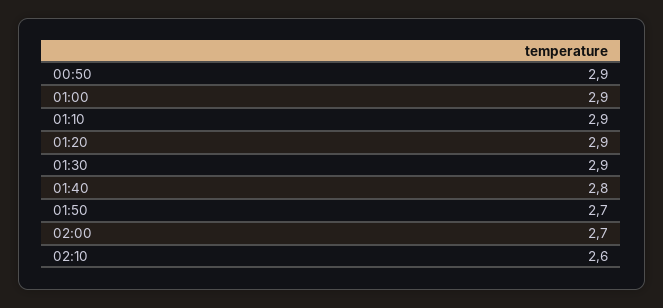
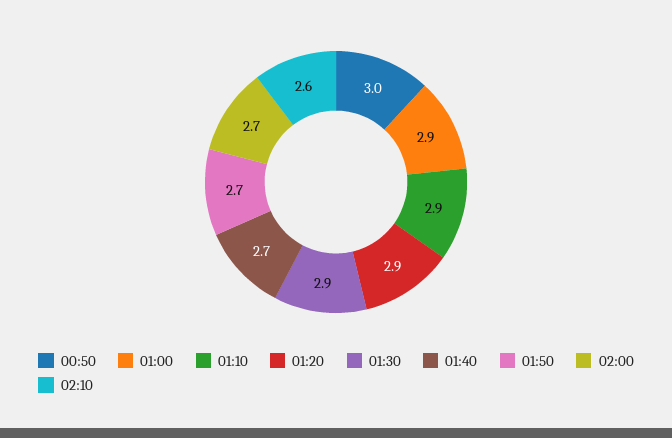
  {
-   "00:50": 2.9,
+   "00:50": 3,
    "01:00": 2.9,
    "01:10": 2.9,
    "01:20": 2.9,
    "01:30": 2.9,
-   "01:40": 2.8,
+   "01:40": 2.7,
    "01:50": 2.7,
    "02:00": 2.7,
    "02:10": 2.6
  }

